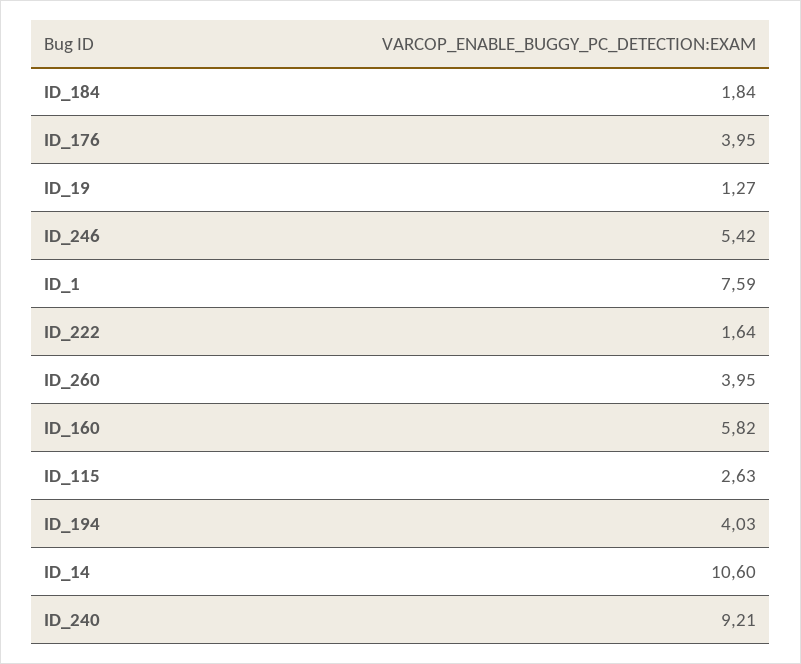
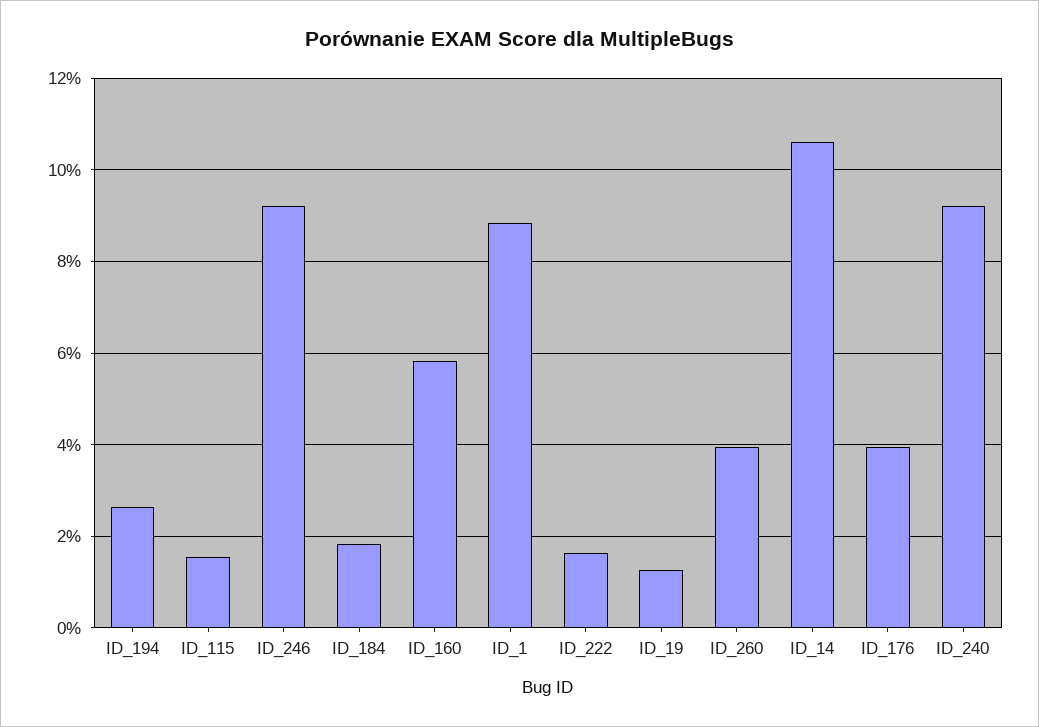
  {
    "ID_184": 1.84,
    "ID_176": 3.95,
    "ID_19": 1.27,
-   "ID_246": 5.42,
+   "ID_246": 9.2,
-   "ID_1": 7.59,
+   "ID_1": 8.8,
    "ID_222": 1.64,
    "ID_260": 3.95,
    "ID_160": 5.82,
-   "ID_115": 2.63,
+   "ID_115": 1.6,
-   "ID_194": 4.03,
+   "ID_194": 2.6,
    "ID_14": 10.6,
    "ID_240": 9.21
  }

